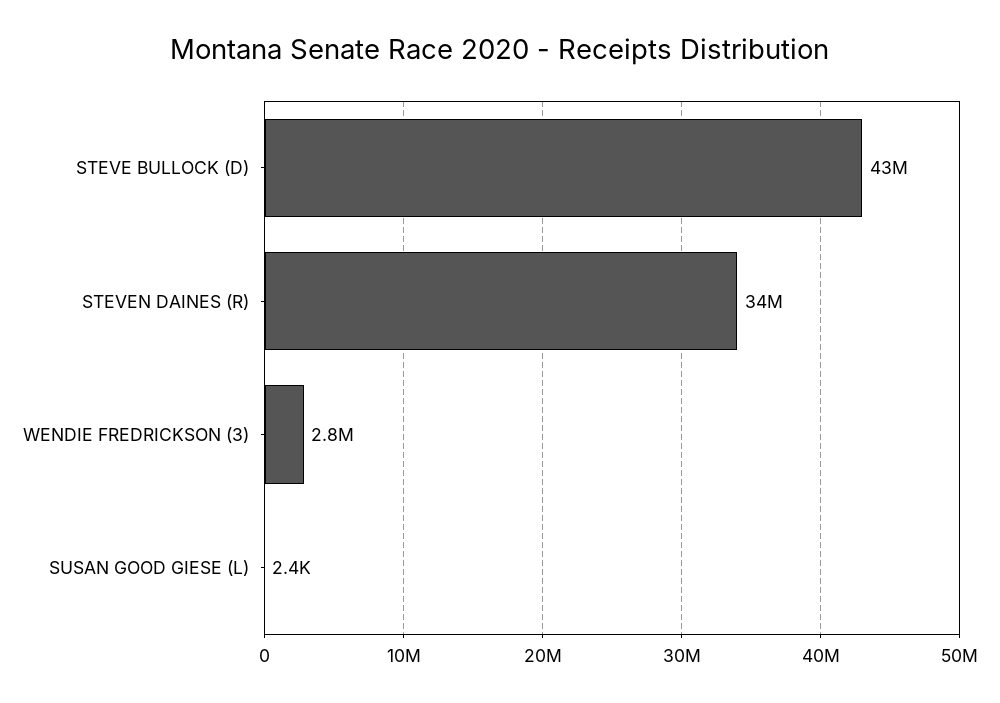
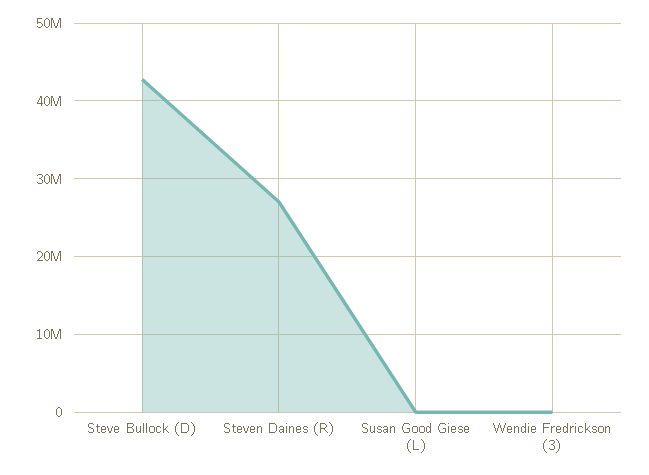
  {
    "STEVE BULLOCK (D)": 43000000,
-   "STEVEN DAINES (R)": 34000000,
+   "STEVEN DAINES (R)": 27000000,
-   "WENDIE FREDRICKSON (3)": 2800000,
+   "WENDIE FREDRICKSON (3)": 0,
    "SUSAN GOOD GIESE (L)": 2400
  }

